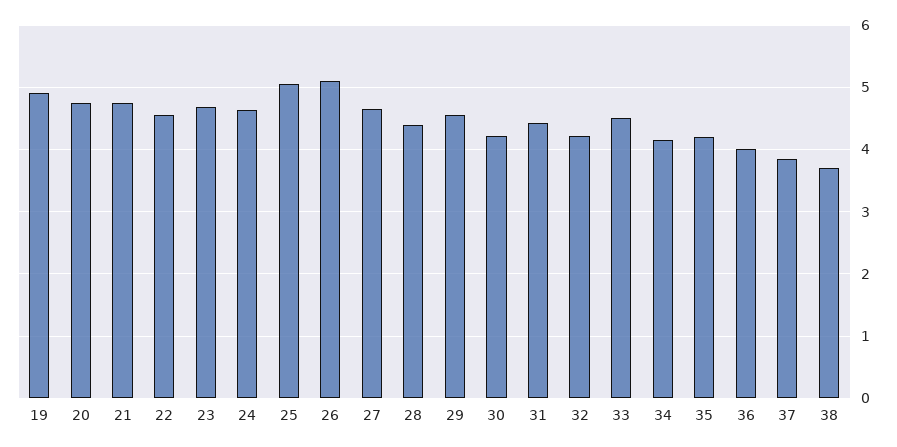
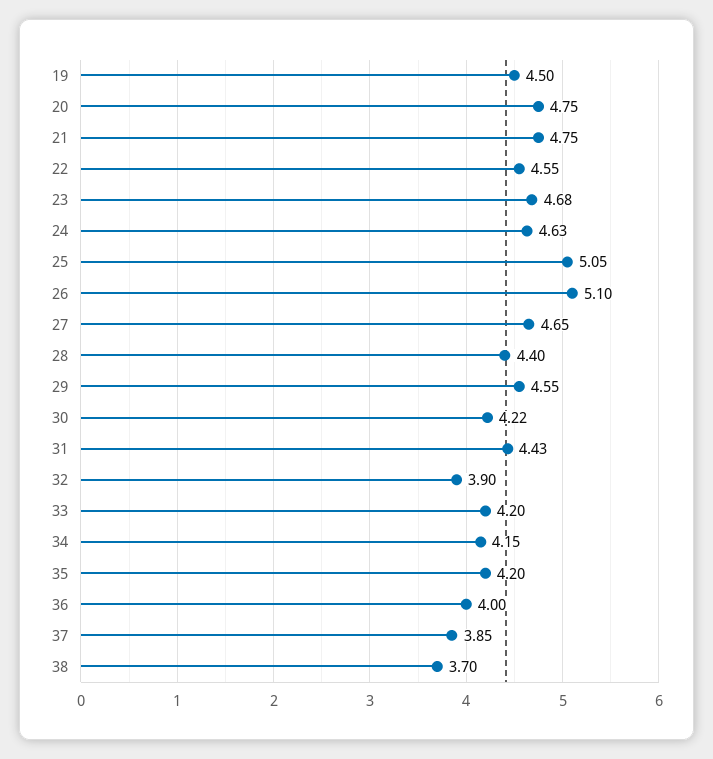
  {
-   "19": 4.9,
+   "19": 4.5,
    "20": 4.75,
    "21": 4.75,
    "22": 4.55,
    "23": 4.68,
    "24": 4.63,
    "25": 5.05,
    "26": 5.1,
    "27": 4.65,
    "28": 4.4,
    "29": 4.55,
    "30": 4.22,
    "31": 4.43,
-   "32": 4.2,
+   "32": 3.9,
-   "33": 4.5,
+   "33": 4.2,
    "34": 4.15,
    "35": 4.2,
    "36": 4,
    "37": 3.85,
    "38": 3.7
  }

